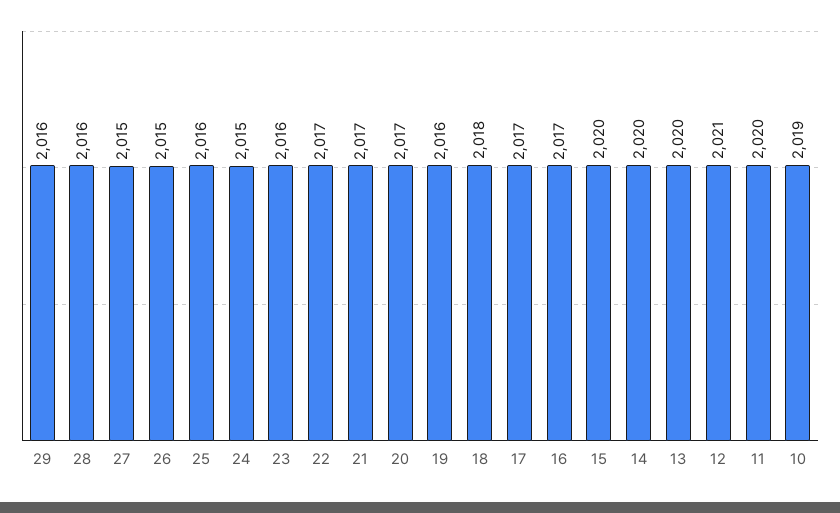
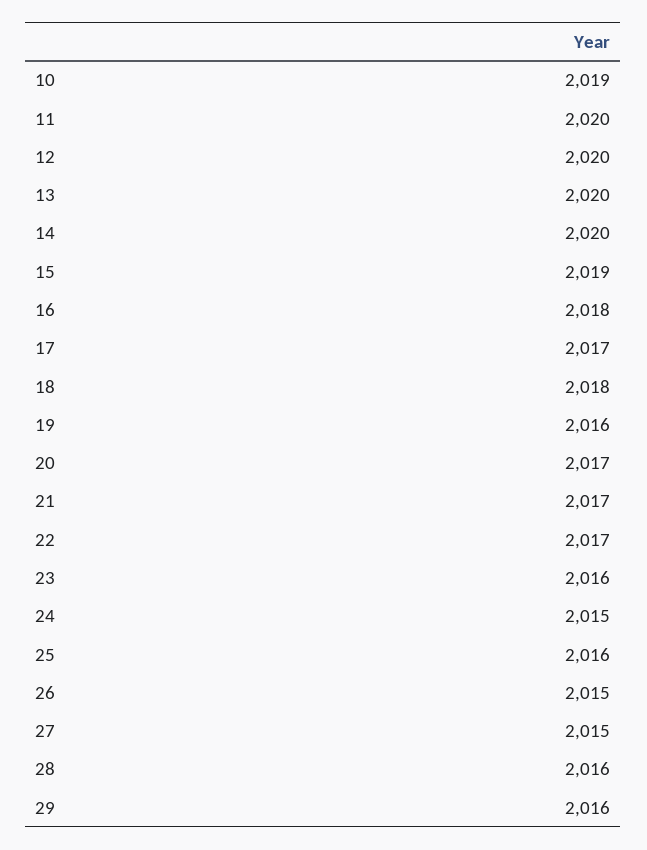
  {
    "29": 2016,
    "28": 2016,
    "27": 2015,
    "26": 2015,
    "25": 2016,
    "24": 2015,
    "23": 2016,
    "22": 2017,
    "21": 2017,
    "20": 2017,
    "19": 2016,
    "18": 2018,
    "17": 2017,
-   "16": 2017,
+   "16": 2018,
-   "15": 2020,
+   "15": 2019,
    "14": 2020,
    "13": 2020,
-   "12": 2021,
+   "12": 2020,
    "11": 2020,
    "10": 2019
  }

